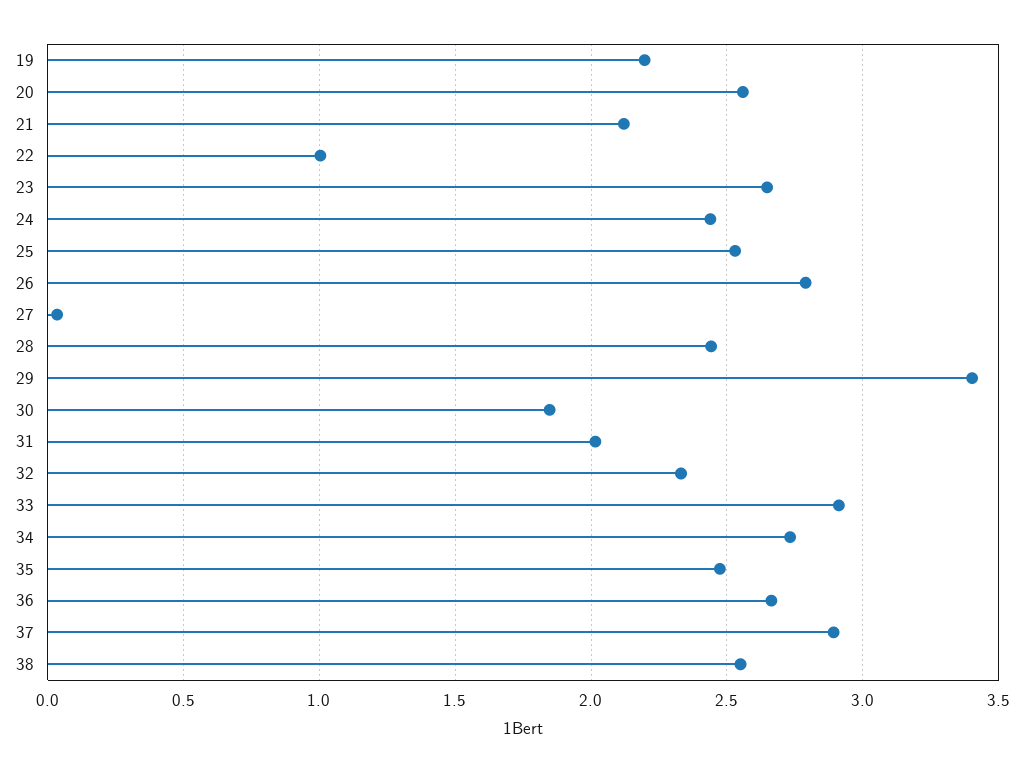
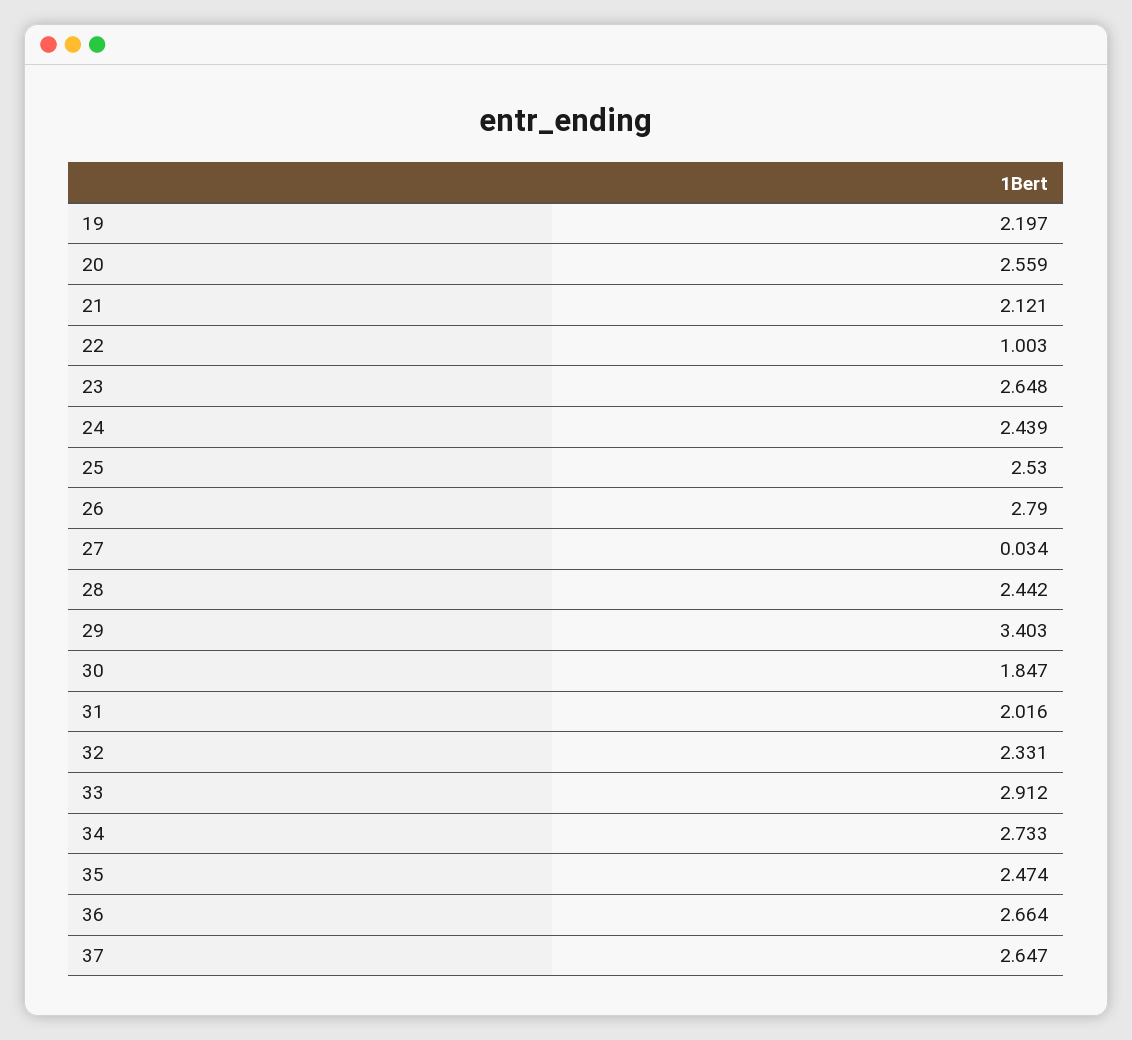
  {
    "19": 2.197,
    "20": 2.559,
    "21": 2.121,
    "22": 1.003,
    "23": 2.648,
    "24": 2.439,
    "25": 2.53,
    "26": 2.79,
    "27": 0.034,
    "28": 2.442,
    "29": 3.403,
    "30": 1.847,
    "31": 2.016,
    "32": 2.331,
    "33": 2.912,
    "34": 2.733,
    "35": 2.474,
    "36": 2.664,
-   "37": 2.9,
+   "37": 2.647
-   "38": 2.55
  }

